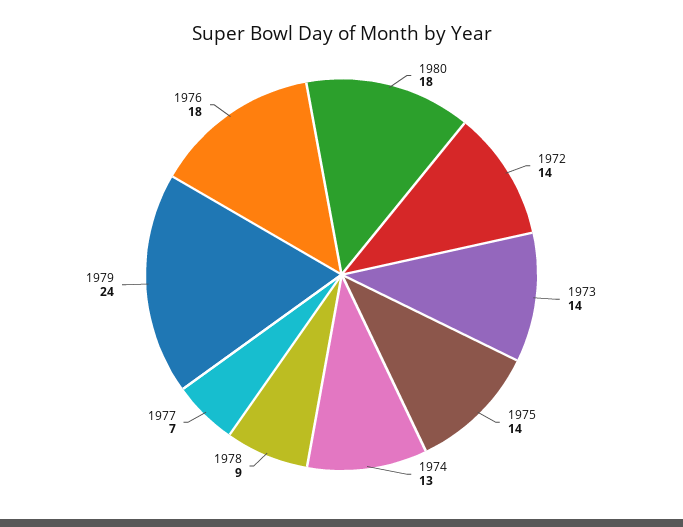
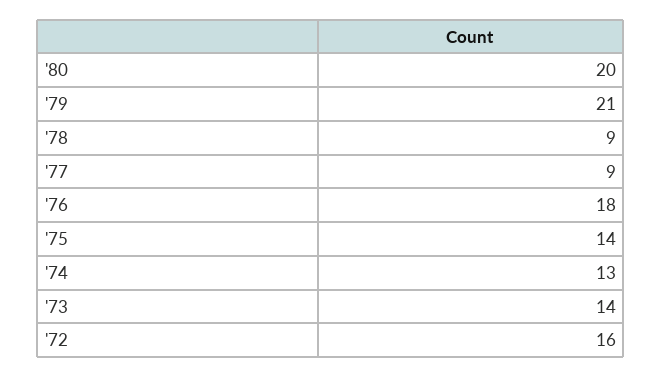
  {
-   "1980": 18,
+   "1980": 20,
-   "1972": 14,
+   "1972": 16,
    "1973": 14,
    "1975": 14,
    "1974": 13,
    "1978": 9,
-   "1977": 7,
+   "1977": 9,
-   "1979": 24,
+   "1979": 21,
    "1976": 18
  }

